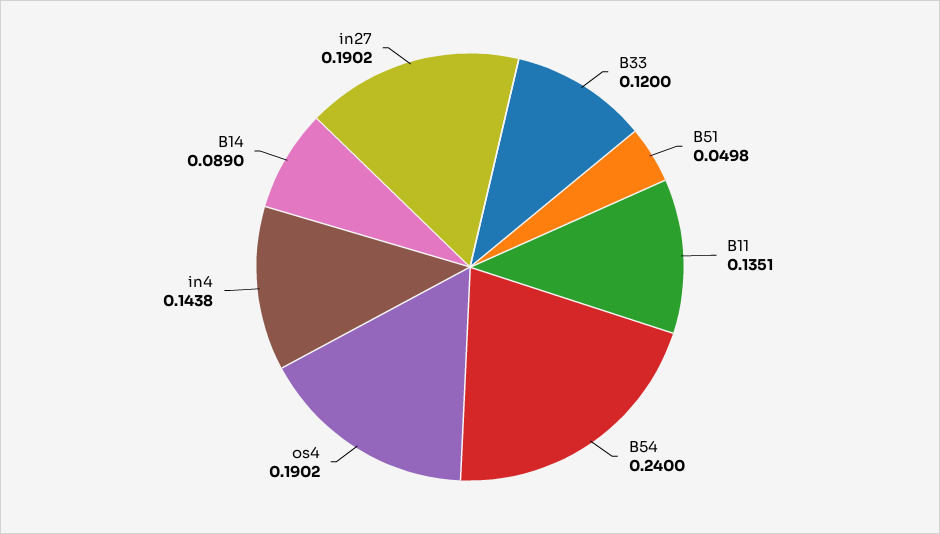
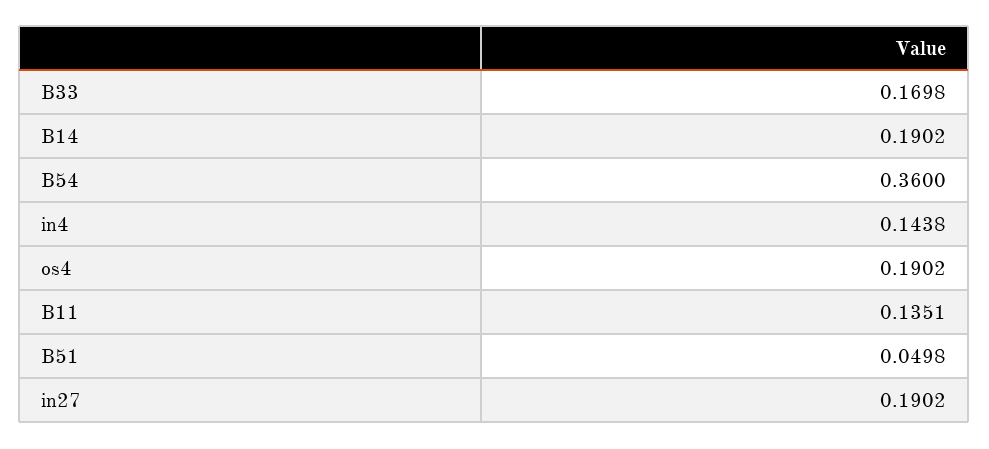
  {
-   "B33": 0.12,
+   "B33": 0.1698,
    "B51": 0.0498,
    "B11": 0.1351,
-   "B54": 0.24,
+   "B54": 0.36,
    "os4": 0.1902,
    "in4": 0.1438,
-   "B14": 0.089,
+   "B14": 0.1902,
    "in27": 0.1902
  }

